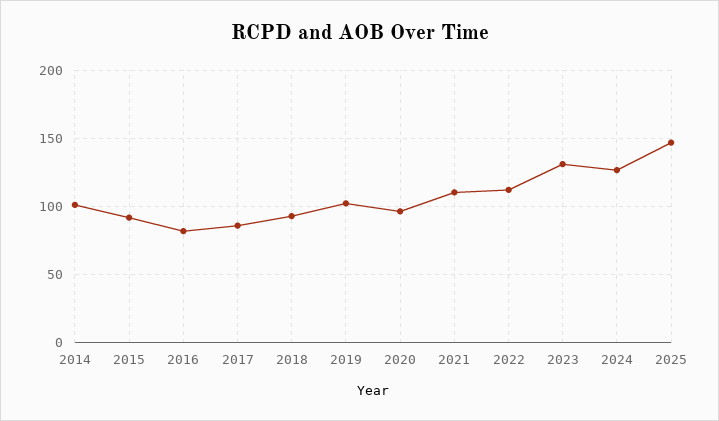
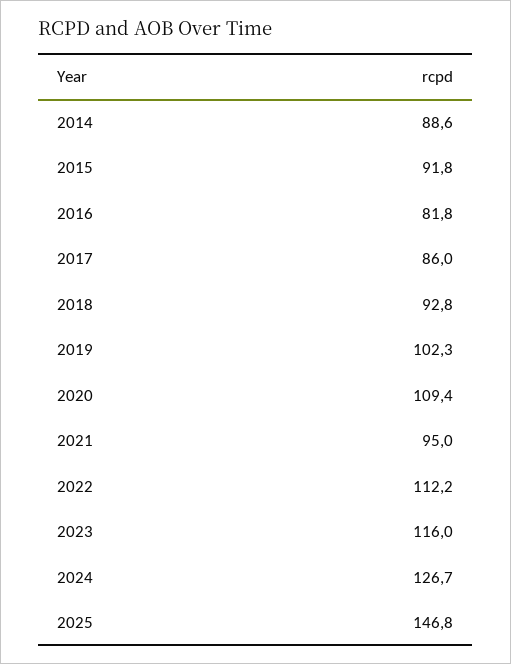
  {
-   "2014": 100,
+   "2014": 88.6,
    "2015": 91.8,
    "2016": 81.8,
    "2017": 86,
    "2018": 92.8,
    "2019": 102.3,
-   "2020": 95,
+   "2020": 109.4,
-   "2021": 110,
+   "2021": 95,
    "2022": 112.2,
-   "2023": 130,
+   "2023": 116,
    "2024": 126.7,
    "2025": 146.8
  }

